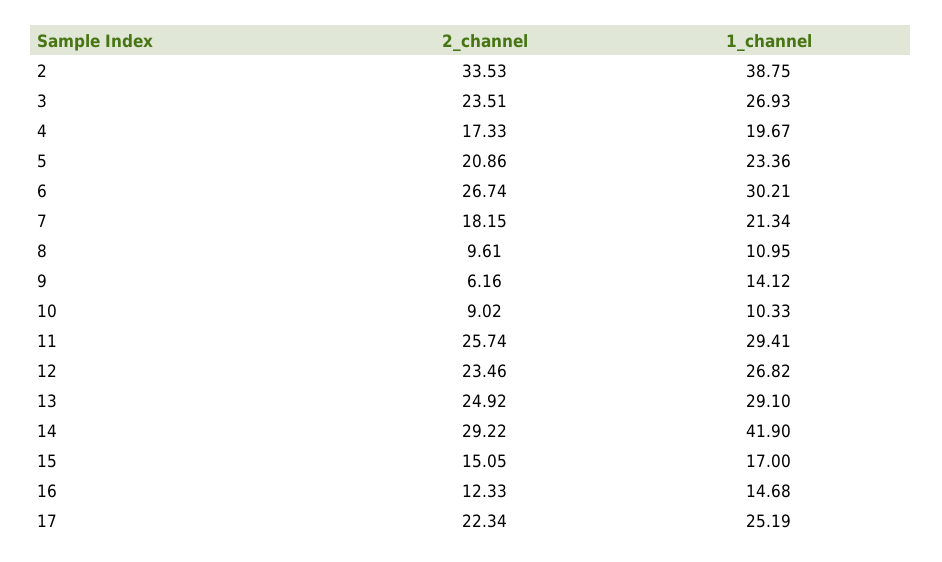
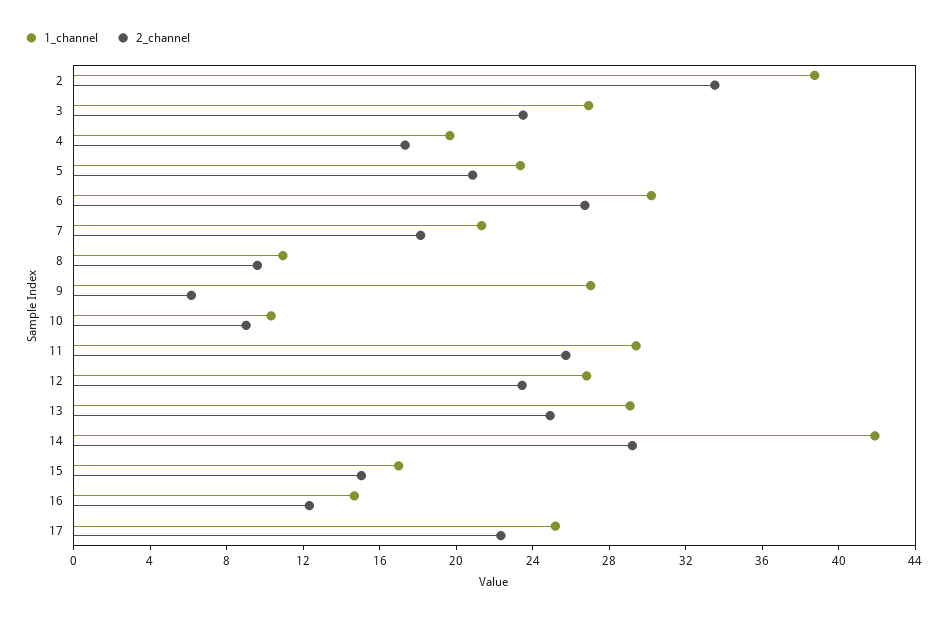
  {
    "2_channel": {
      "2": 33.53,
      "3": 23.51,
      "4": 17.33,
      "5": 20.86,
      "6": 26.74,
      "7": 18.15,
      "8": 9.61,
      "9": 6.16,
      "10": 9.02,
      "11": 25.74,
      "12": 23.46,
      "13": 24.92,
      "14": 29.22,
      "15": 15.05,
      "16": 12.33,
      "17": 22.34
    },
    "1_channel": {
      "2": 38.75,
      "3": 26.93,
      "4": 19.67,
      "5": 23.36,
      "6": 30.21,
      "7": 21.34,
      "8": 10.95,
-     "9": 14.12,
+     "9": 27,
      "10": 10.33,
      "11": 29.41,
      "12": 26.82,
      "13": 29.1,
      "14": 41.9,
      "15": 17,
      "16": 14.68,
      "17": 25.19
    }
  }

